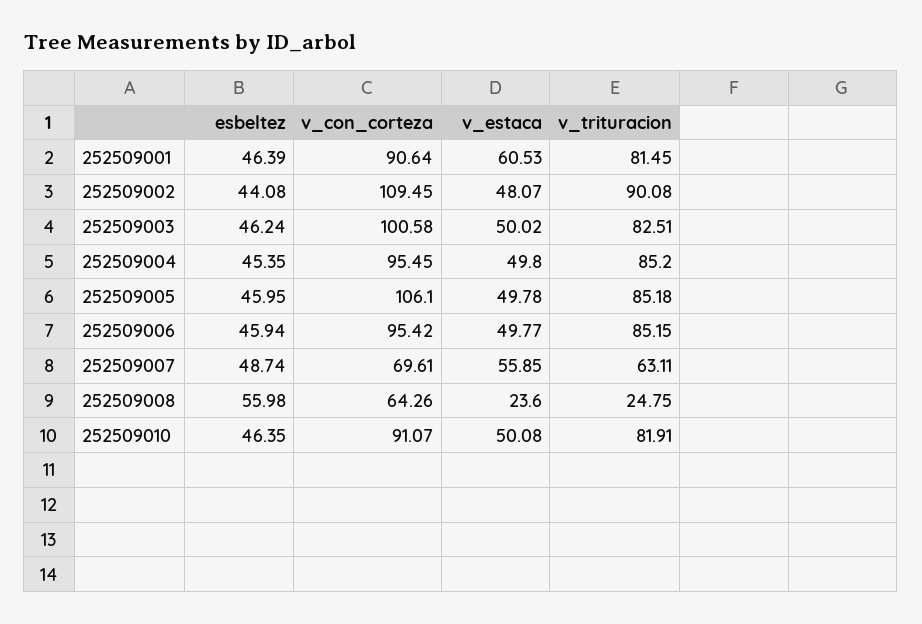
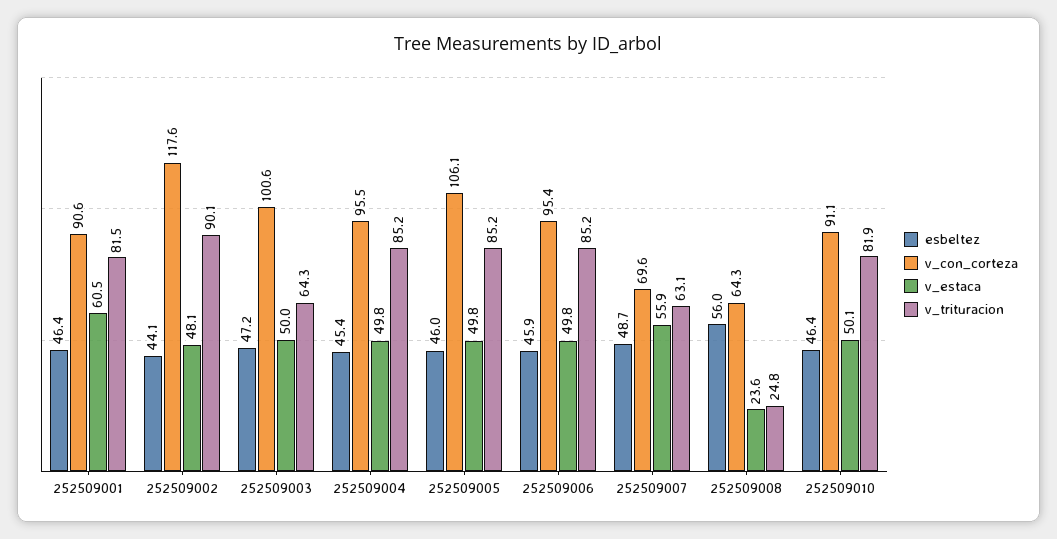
  {
    "esbeltez": {
      "252509001": 46.39,
      "252509002": 44.08,
-     "252509003": 46.24,
+     "252509003": 47.2,
      "252509004": 45.35,
      "252509005": 45.95,
      "252509006": 45.94,
      "252509007": 48.74,
      "252509008": 55.98,
      "252509010": 46.35
    },
    "v_con_corteza": {
      "252509001": 90.64,
-     "252509002": 109.45,
+     "252509002": 117.6,
      "252509003": 100.58,
      "252509004": 95.45,
      "252509005": 106.1,
      "252509006": 95.42,
      "252509007": 69.61,
      "252509008": 64.26,
      "252509010": 91.07
    },
    "v_estaca": {
      "252509001": 60.53,
      "252509002": 48.07,
      "252509003": 50.02,
      "252509004": 49.8,
      "252509005": 49.78,
      "252509006": 49.77,
      "252509007": 55.85,
      "252509008": 23.6,
      "252509010": 50.08
    },
    "v_trituracion": {
      "252509001": 81.45,
      "252509002": 90.08,
-     "252509003": 82.51,
+     "252509003": 64.3,
      "252509004": 85.2,
      "252509005": 85.18,
      "252509006": 85.15,
      "252509007": 63.11,
      "252509008": 24.75,
      "252509010": 81.91
    }
  }

